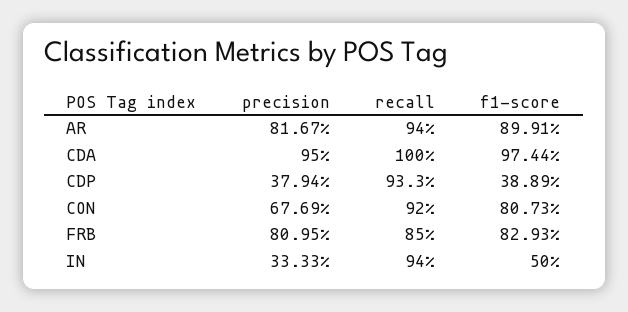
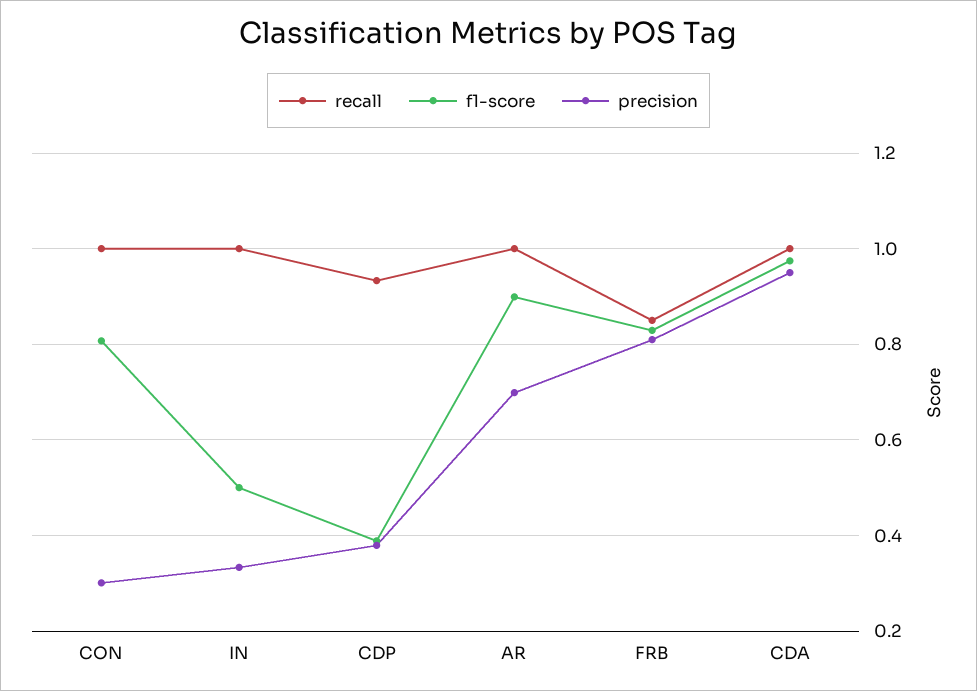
  {
    "precision": {
-     "AR": 0.8167,
+     "AR": 0.7,
      "CDA": 0.95,
      "CDP": 0.3794,
-     "CON": 0.6769,
+     "CON": 0.3,
      "FRB": 0.8095,
      "IN": 0.3333
    },
    "recall": {
-     "AR": 0.94,
+     "AR": 1,
      "CDA": 1,
      "CDP": 0.933,
-     "CON": 0.92,
+     "CON": 1,
      "FRB": 0.85,
-     "IN": 0.94
+     "IN": 1
    },
    "f1-score": {
      "AR": 0.8991,
      "CDA": 0.9744,
      "CDP": 0.3889,
      "CON": 0.8073,
      "FRB": 0.8293,
      "IN": 0.5
    }
  }

